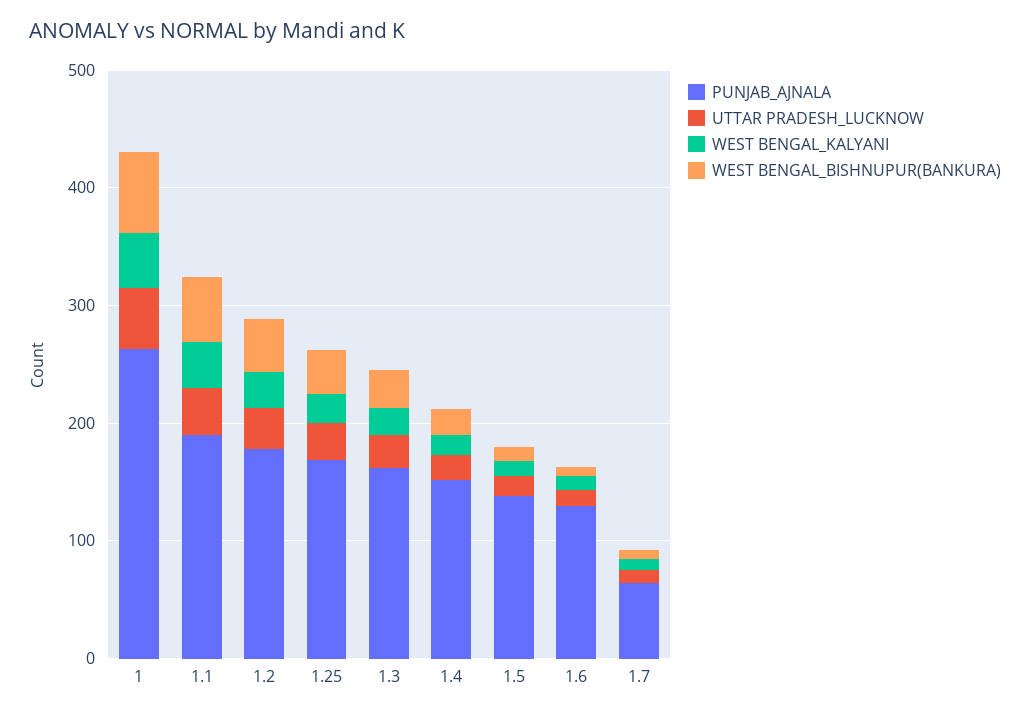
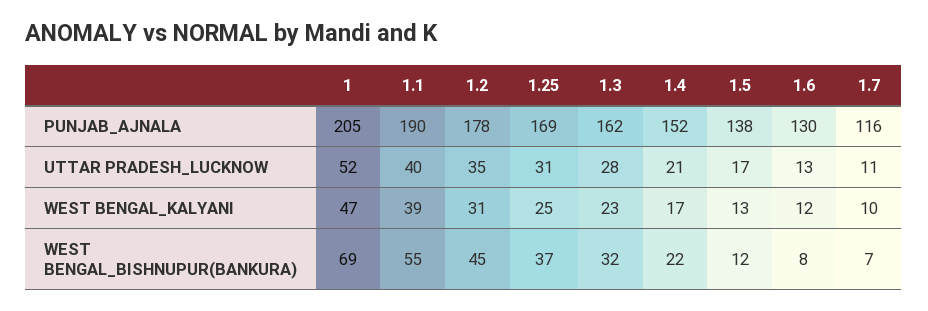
  {
    "PUNJAB_AJNALA": {
-     "1": 260,
+     "1": 205,
      "1.1": 190,
      "1.2": 178,
      "1.25": 169,
      "1.3": 162,
      "1.4": 152,
      "1.5": 138,
      "1.6": 130,
-     "1.7": 60
+     "1.7": 116
    },
    "UTTAR PRADESH_LUCKNOW": {
      "1": 52,
      "1.1": 40,
      "1.2": 35,
      "1.25": 31,
      "1.3": 28,
      "1.4": 21,
      "1.5": 17,
      "1.6": 13,
      "1.7": 11
    },
    "WEST BENGAL_KALYANI": {
      "1": 47,
      "1.1": 39,
      "1.2": 31,
      "1.25": 25,
      "1.3": 23,
      "1.4": 17,
      "1.5": 13,
      "1.6": 12,
      "1.7": 10
    },
    "WEST BENGAL_BISHNUPUR(BANKURA)": {
      "1": 69,
      "1.1": 55,
      "1.2": 45,
      "1.25": 37,
      "1.3": 32,
      "1.4": 22,
      "1.5": 12,
      "1.6": 8,
      "1.7": 7
    }
  }

